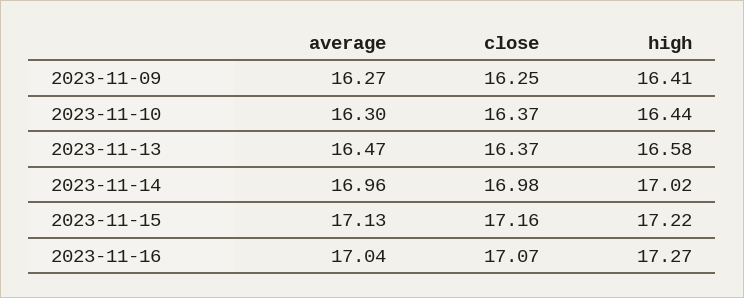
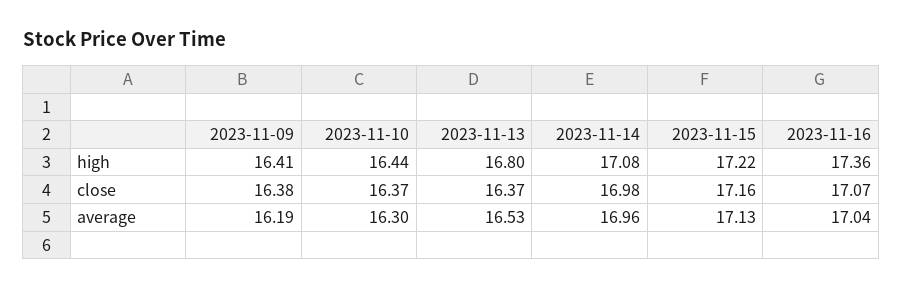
  {
    "average": {
-     "2023-11-09": 16.27,
+     "2023-11-09": 16.19,
      "2023-11-10": 16.3,
-     "2023-11-13": 16.47,
+     "2023-11-13": 16.53,
      "2023-11-14": 16.96,
      "2023-11-15": 17.13,
      "2023-11-16": 17.04
    },
    "close": {
-     "2023-11-09": 16.25,
+     "2023-11-09": 16.38,
      "2023-11-10": 16.37,
      "2023-11-13": 16.37,
      "2023-11-14": 16.98,
      "2023-11-15": 17.16,
      "2023-11-16": 17.07
    },
    "high": {
      "2023-11-09": 16.41,
      "2023-11-10": 16.44,
-     "2023-11-13": 16.58,
+     "2023-11-13": 16.8,
-     "2023-11-14": 17.02,
+     "2023-11-14": 17.08,
      "2023-11-15": 17.22,
-     "2023-11-16": 17.27
+     "2023-11-16": 17.36
    }
  }

